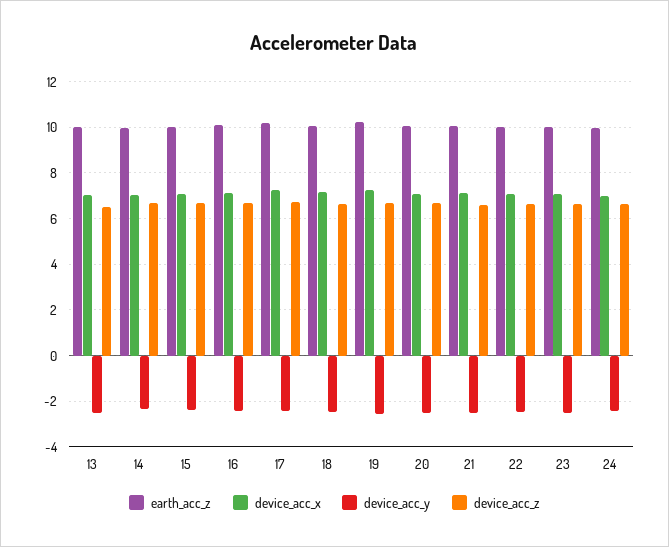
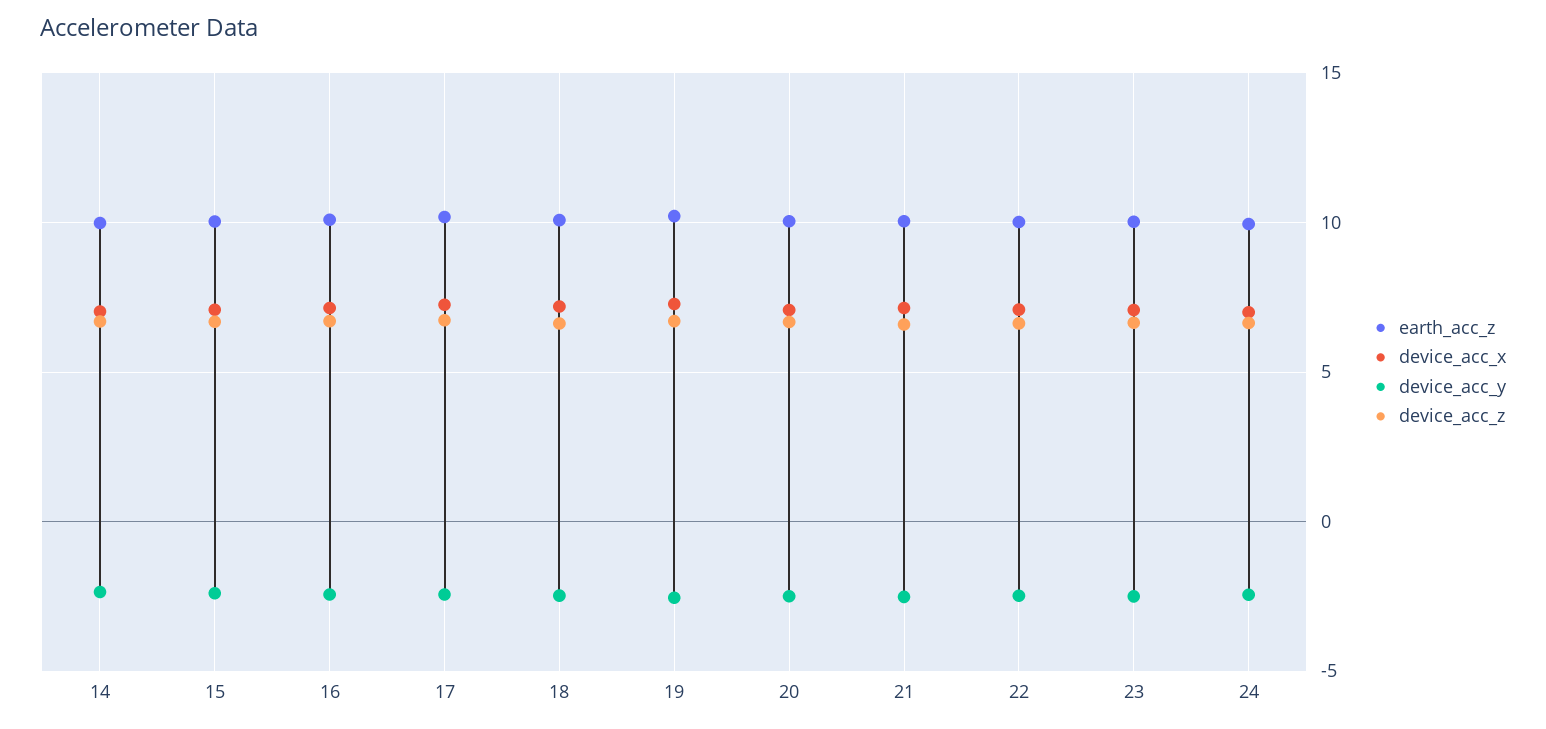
  {
    "earth_acc_z": {
-     "13": 10,
      "14": 10,
      "15": 10,
      "16": 10,
      "17": 10,
      "18": 10,
      "19": 10,
      "20": 10,
      "21": 10,
      "22": 10,
      "23": 10,
      "24": 10
    },
    "device_acc_x": {
-     "13": 7,
      "14": 7,
      "15": 7,
      "16": 7,
      "17": 7,
      "18": 7,
      "19": 7.5,
      "20": 7,
      "21": 7,
      "22": 7,
      "23": 7,
      "24": 7
    },
    "device_acc_y": {
-     "13": -2.5,
      "14": -2.5,
      "15": -2.5,
      "16": -2.5,
      "17": -2.5,
      "18": -2.5,
      "19": -2.5,
      "20": -2.5,
      "21": -2.5,
      "22": -2.5,
      "23": -2.5,
      "24": -2.5
    },
    "device_acc_z": {
-     "13": 6.5,
      "14": 6.5,
      "15": 6.5,
      "16": 6.5,
      "17": 6.5,
      "18": 6.5,
      "19": 6.5,
      "20": 6.5,
      "21": 6.5,
      "22": 6.5,
      "23": 6.5,
      "24": 6.5
    }
  }

